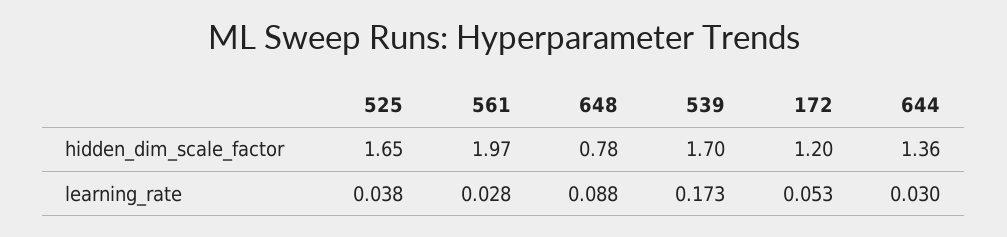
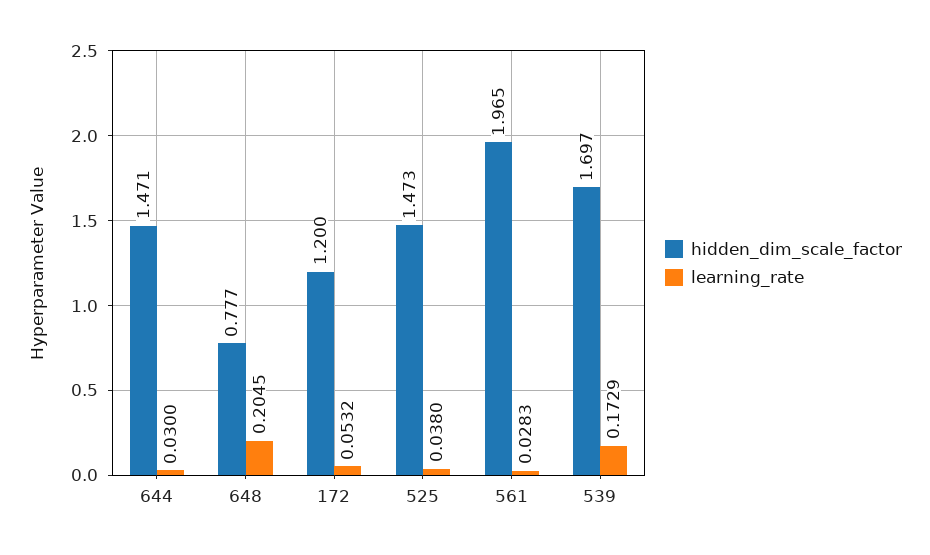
  {
    "hidden_dim_scale_factor": {
-     "525": 1.65,
+     "525": 1.473,
      "561": 1.965,
      "648": 0.777,
      "539": 1.697,
      "172": 1.2,
-     "644": 1.36
+     "644": 1.471
    },
    "learning_rate": {
      "525": 0.038,
      "561": 0.0283,
-     "648": 0.088,
+     "648": 0.2045,
      "539": 0.1729,
      "172": 0.0532,
      "644": 0.03
    }
  }

